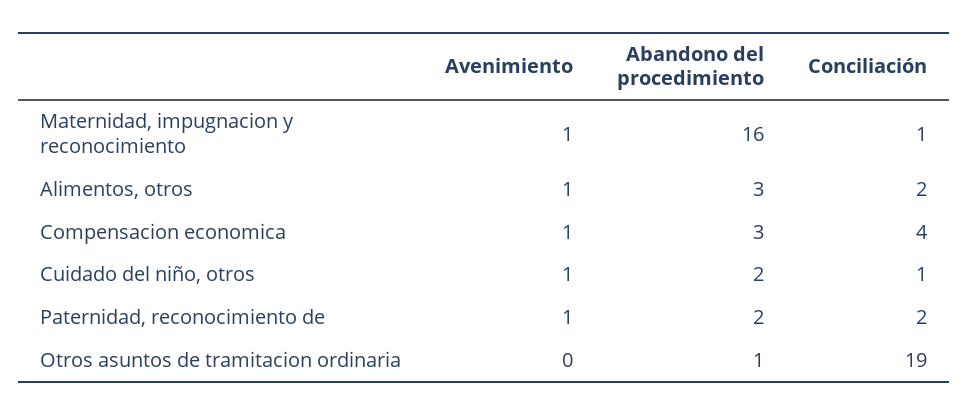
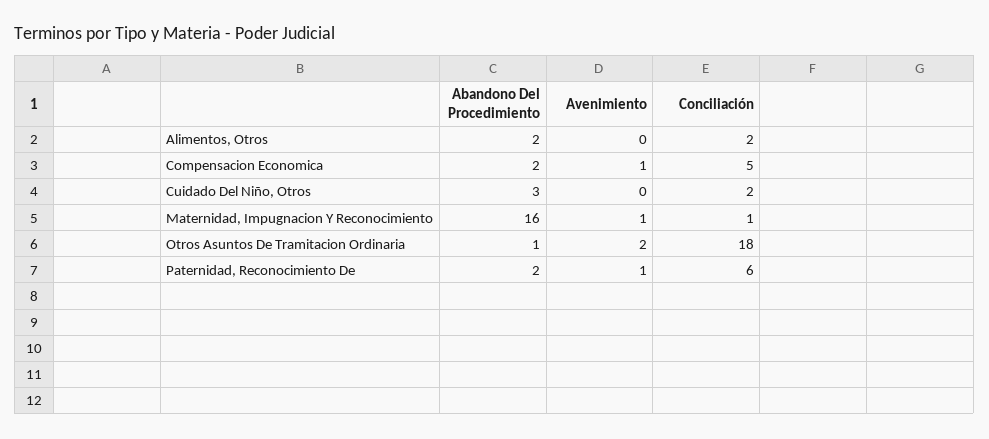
  {
    "Avenimiento": {
      "Maternidad, impugnacion y reconocimiento": 1,
-     "Alimentos, otros": 1,
+     "Alimentos, otros": 0,
      "Compensacion economica": 1,
-     "Cuidado del niño, otros": 1,
+     "Cuidado del niño, otros": 0,
      "Paternidad, reconocimiento de": 1,
-     "Otros asuntos de tramitacion ordinaria": 0
+     "Otros asuntos de tramitacion ordinaria": 2
    },
    "Abandono del procedimiento": {
      "Maternidad, impugnacion y reconocimiento": 16,
-     "Alimentos, otros": 3,
+     "Alimentos, otros": 2,
-     "Compensacion economica": 3,
+     "Compensacion economica": 2,
-     "Cuidado del niño, otros": 2,
+     "Cuidado del niño, otros": 3,
      "Paternidad, reconocimiento de": 2,
      "Otros asuntos de tramitacion ordinaria": 1
    },
    "Conciliación": {
      "Maternidad, impugnacion y reconocimiento": 1,
      "Alimentos, otros": 2,
-     "Compensacion economica": 4,
+     "Compensacion economica": 5,
-     "Cuidado del niño, otros": 1,
+     "Cuidado del niño, otros": 2,
-     "Paternidad, reconocimiento de": 2,
+     "Paternidad, reconocimiento de": 6,
-     "Otros asuntos de tramitacion ordinaria": 19
+     "Otros asuntos de tramitacion ordinaria": 18
    }
  }

